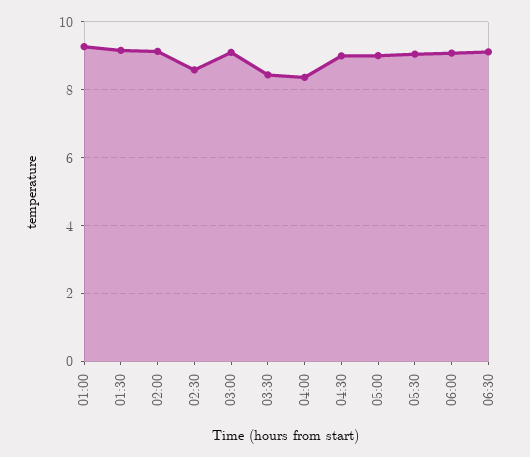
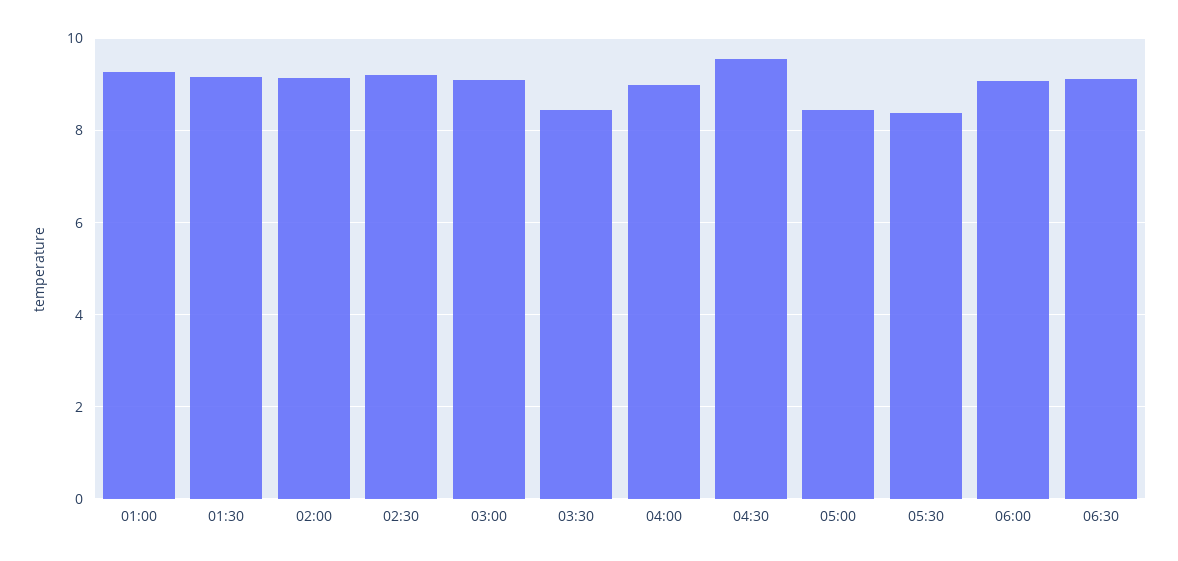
  {
    "01:00": 9.2,
    "01:30": 9.2,
    "02:00": 9.2,
-   "02:30": 8.6,
+   "02:30": 9.2,
    "03:00": 9.2,
    "03:30": 8.4,
-   "04:00": 8.4,
+   "04:00": 9,
-   "04:30": 9,
+   "04:30": 9.6,
-   "05:00": 9,
+   "05:00": 8.4,
-   "05:30": 9,
+   "05:30": 8.4,
    "06:00": 9,
    "06:30": 9.2
  }

